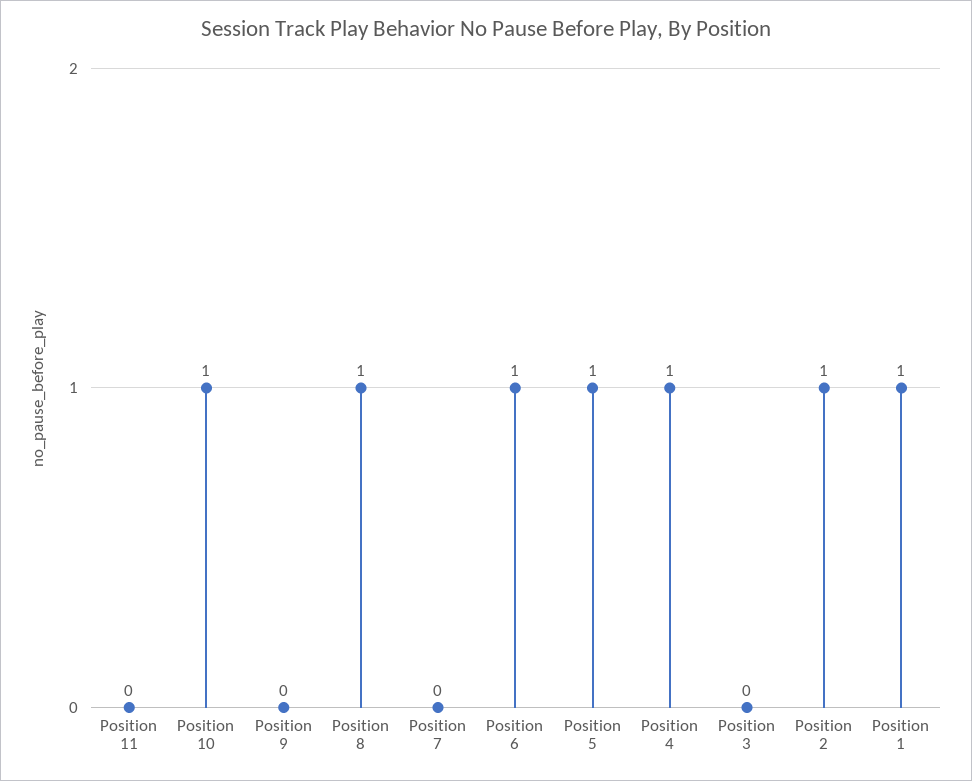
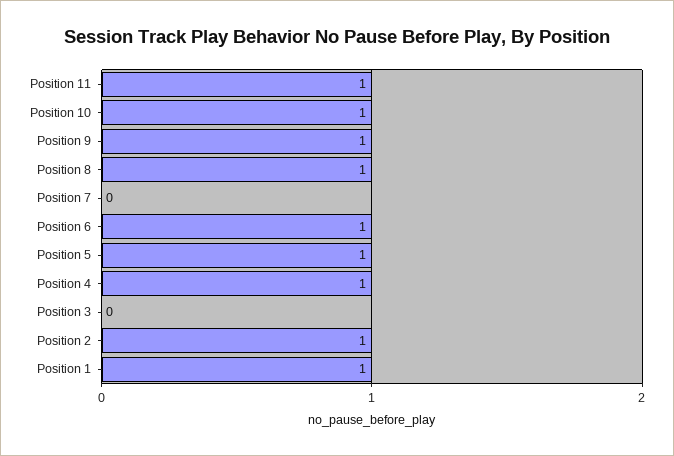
  {
-   "Position 11": 0,
+   "Position 11": 1,
    "Position 10": 1,
-   "Position 9": 0,
+   "Position 9": 1,
    "Position 8": 1,
    "Position 7": 0,
    "Position 6": 1,
    "Position 5": 1,
    "Position 4": 1,
    "Position 3": 0,
    "Position 2": 1,
    "Position 1": 1
  }

